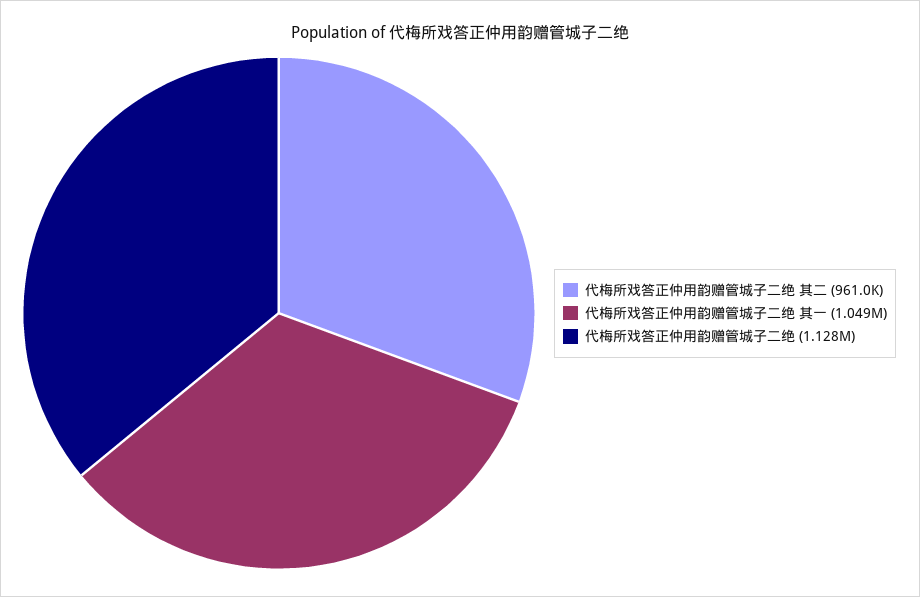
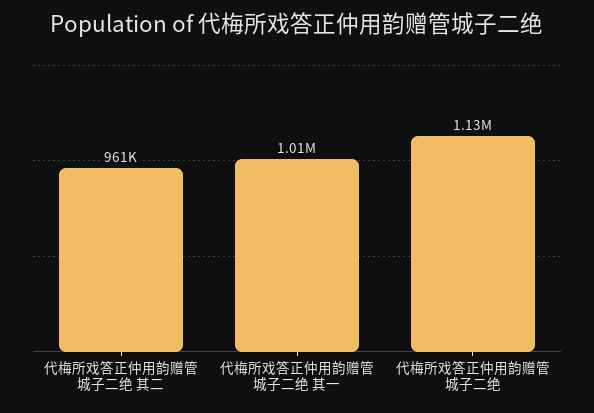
  {
    "代梅所戏答正仲用韵赠管城子二绝 其二": 961000,
-   "代梅所戏答正仲用韵赠管城子二绝 其一": 1049000,
+   "代梅所戏答正仲用韵赠管城子二绝 其一": 1010000,
    "代梅所戏答正仲用韵赠管城子二绝": 1128000
  }

